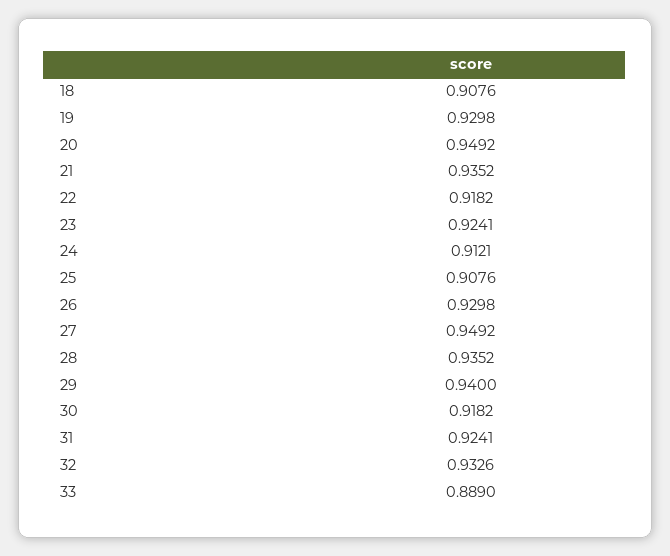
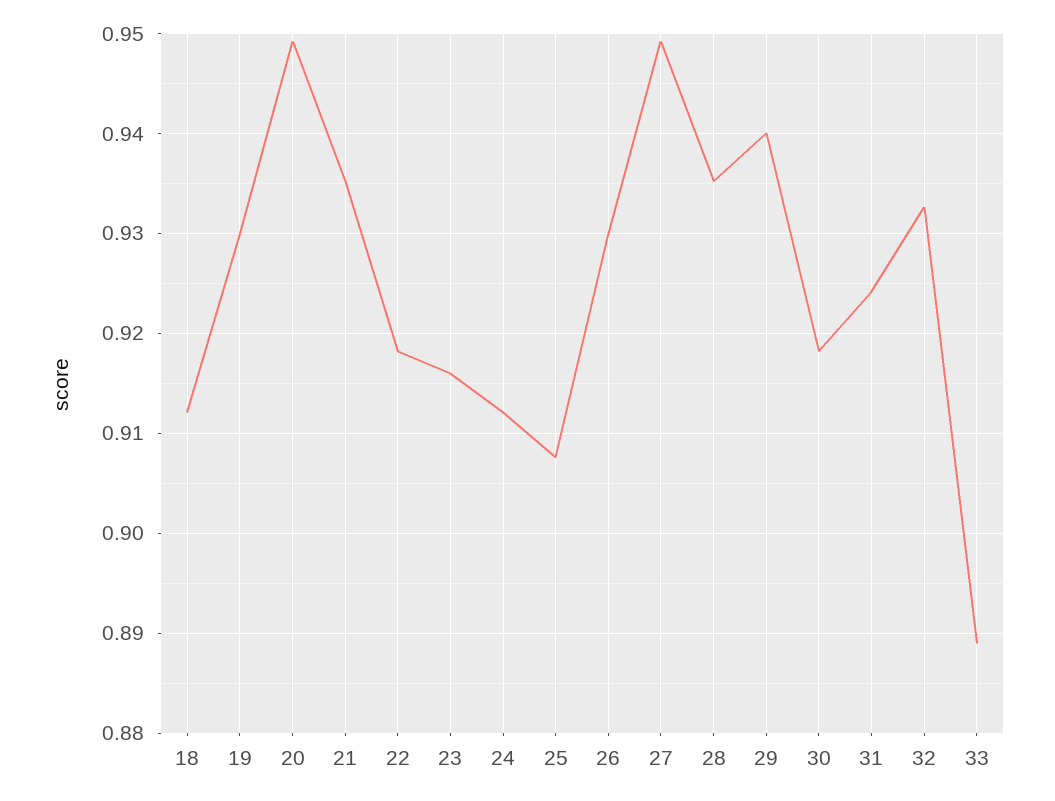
  {
-   "18": 0.9076,
+   "18": 0.912,
    "19": 0.9298,
    "20": 0.9492,
    "21": 0.9352,
    "22": 0.9182,
-   "23": 0.9241,
+   "23": 0.916,
    "24": 0.9121,
    "25": 0.9076,
    "26": 0.9298,
    "27": 0.9492,
    "28": 0.9352,
    "29": 0.94,
    "30": 0.9182,
    "31": 0.9241,
    "32": 0.9326,
    "33": 0.889
  }

